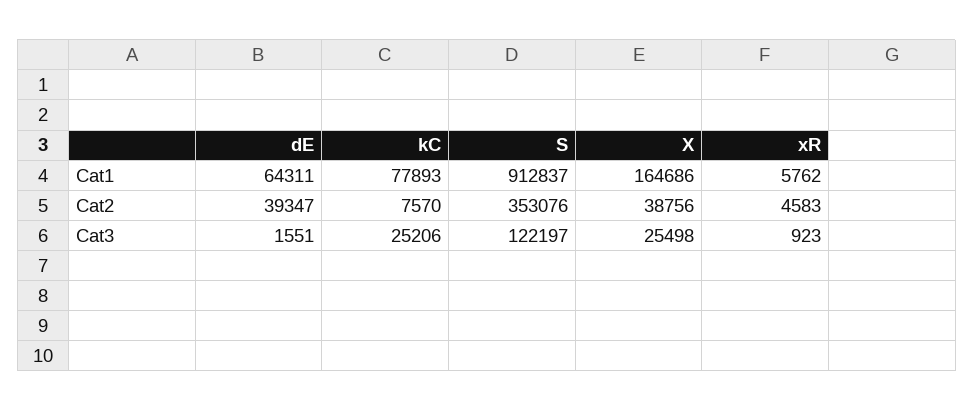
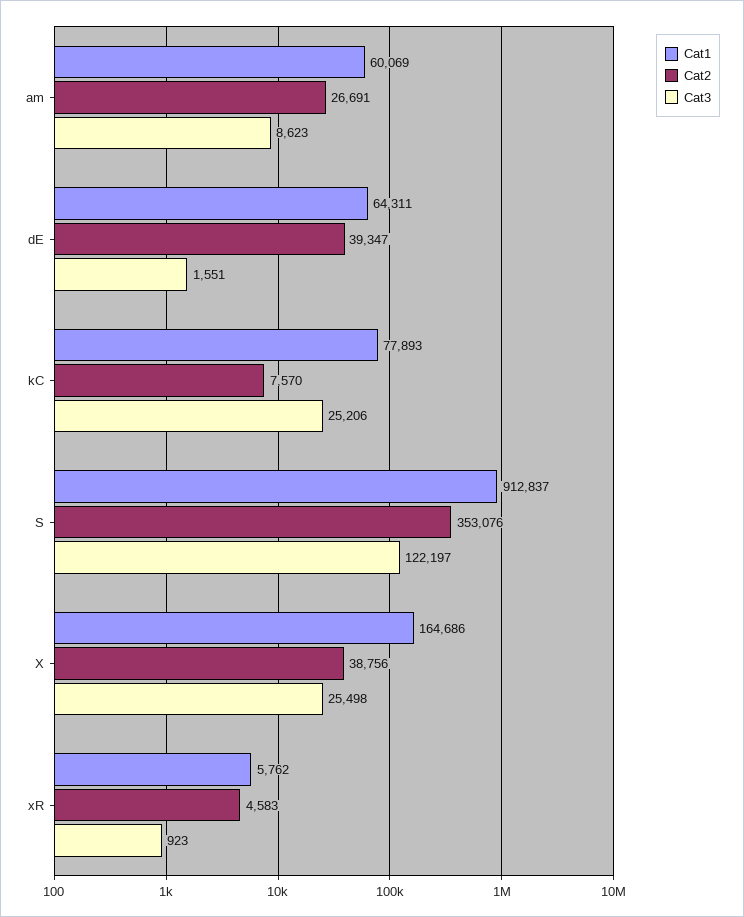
  {
    "Cat1": {
      "dE": 64311,
      "kC": 77893,
      "S": 912837,
      "X": 164686,
-     "xR": 5762
+     "xR": 5762,
+     "am": 60069
    },
    "Cat2": {
      "dE": 39347,
      "kC": 7570,
      "S": 353076,
      "X": 38756,
-     "xR": 4583
+     "xR": 4583,
+     "am": 26691
    },
    "Cat3": {
      "dE": 1551,
      "kC": 25206,
      "S": 122197,
      "X": 25498,
-     "xR": 923
+     "xR": 923,
+     "am": 8623
    }
  }

